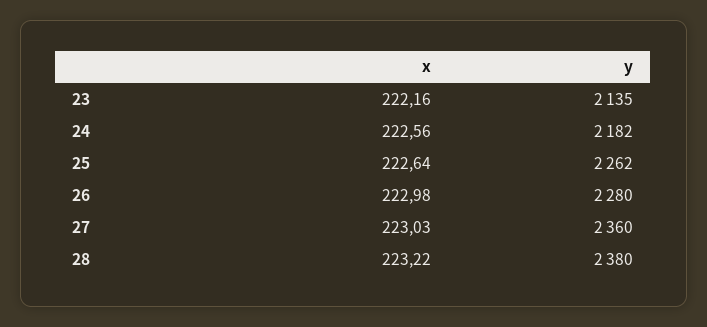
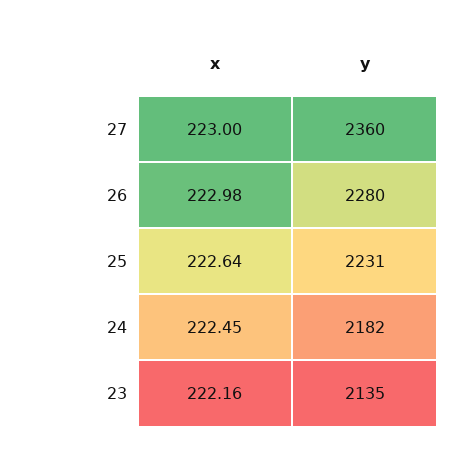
  {
    "x": {
      "23": 222.16,
-     "24": 222.56,
+     "24": 222.45,
      "25": 222.64,
      "26": 222.98,
-     "27": 223.03,
+     "27": 223
-     "28": 223.22
    },
    "y": {
      "23": 2135,
      "24": 2182,
-     "25": 2262,
+     "25": 2231,
      "26": 2280,
-     "27": 2360,
+     "27": 2360
-     "28": 2380
    }
  }

